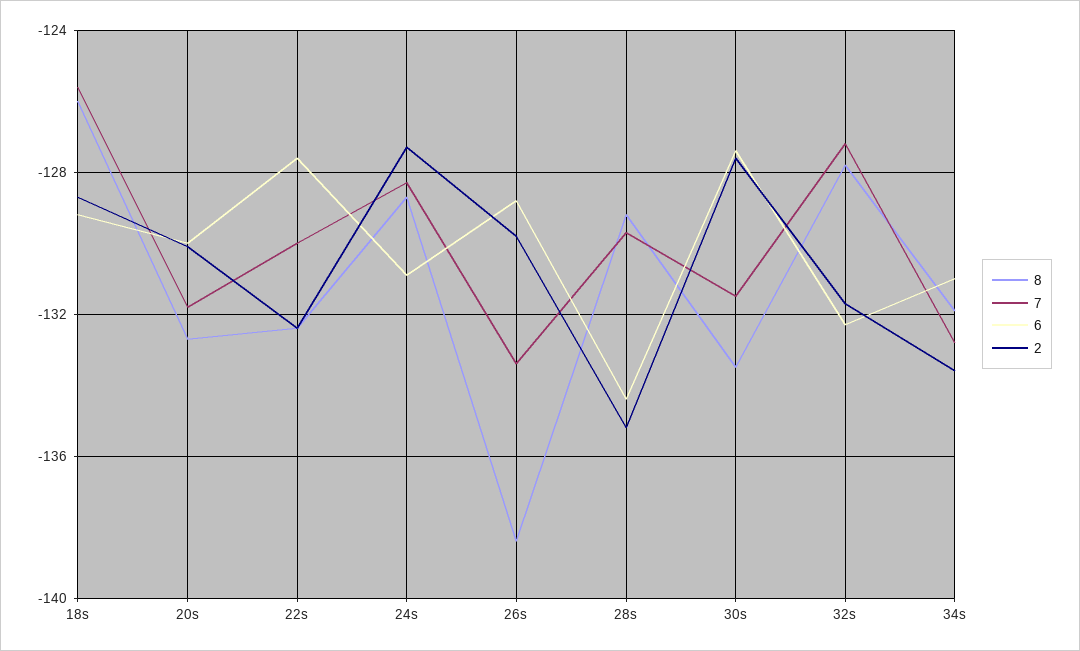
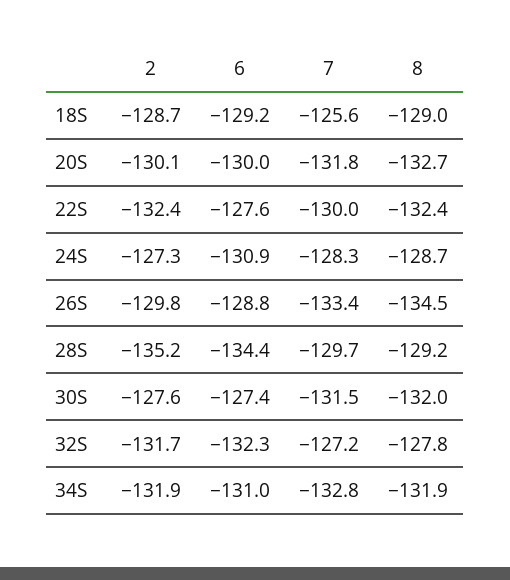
  {
    "8": {
-     "18s": -126,
+     "18s": -129,
      "20s": -132.7,
      "22s": -132.4,
      "24s": -128.7,
-     "26s": -138.5,
+     "26s": -134.5,
      "28s": -129.2,
-     "30s": -133.5,
+     "30s": -132,
      "32s": -127.8,
      "34s": -131.9
    },
    "7": {
      "18s": -125.6,
      "20s": -131.8,
      "22s": -130,
      "24s": -128.3,
      "26s": -133.4,
      "28s": -129.7,
      "30s": -131.5,
      "32s": -127.2,
      "34s": -132.8
    },
    "6": {
      "18s": -129.2,
      "20s": -130,
      "22s": -127.6,
      "24s": -130.9,
      "26s": -128.8,
      "28s": -134.4,
      "30s": -127.4,
      "32s": -132.3,
      "34s": -131
    },
    "2": {
      "18s": -128.7,
      "20s": -130.1,
      "22s": -132.4,
      "24s": -127.3,
      "26s": -129.8,
      "28s": -135.2,
      "30s": -127.6,
      "32s": -131.7,
-     "34s": -133.5
+     "34s": -131.9
    }
  }

